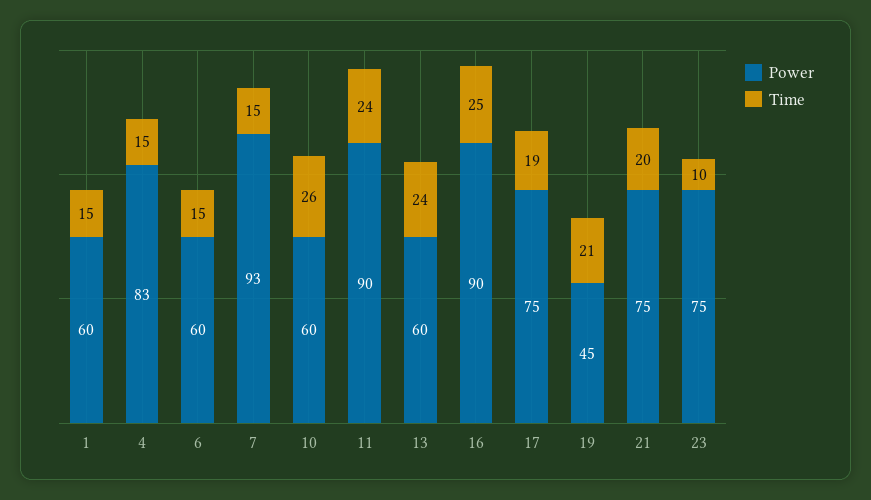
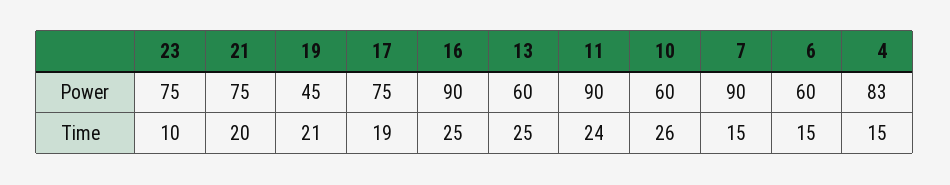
  {
    "Power": {
-     "1": 60,
      "4": 83,
      "6": 60,
-     "7": 93,
+     "7": 90,
      "10": 60,
      "11": 90,
      "13": 60,
      "16": 90,
      "17": 75,
      "19": 45,
      "21": 75,
      "23": 75
    },
    "Time": {
-     "1": 15,
      "4": 15,
      "6": 15,
      "7": 15,
      "10": 26,
      "11": 24,
-     "13": 24,
+     "13": 25,
      "16": 25,
      "17": 19,
      "19": 21,
      "21": 20,
      "23": 10
    }
  }

